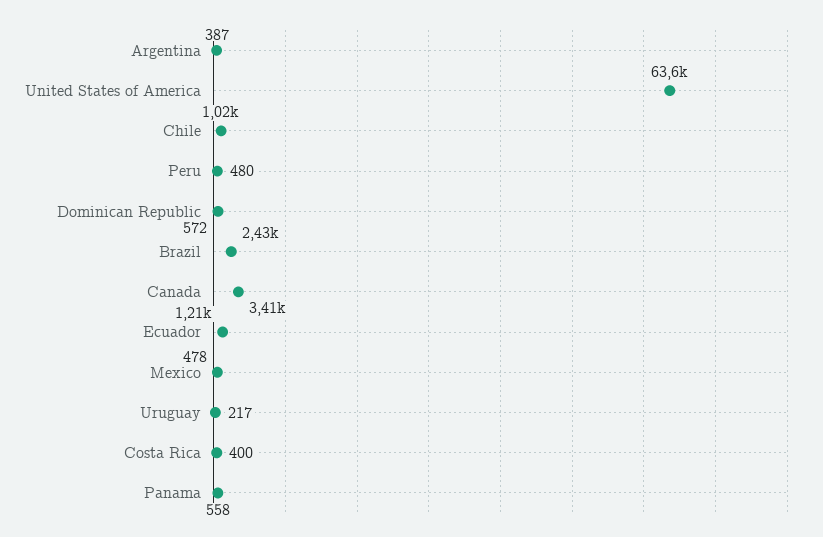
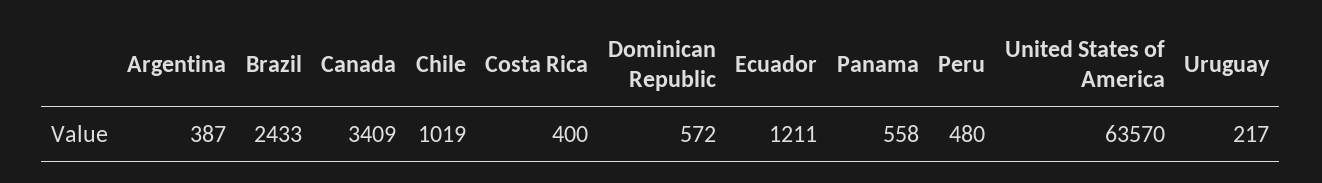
  {
    "Argentina": 387,
    "United States of America": 63570,
    "Chile": 1019,
    "Peru": 480,
    "Dominican Republic": 572,
    "Brazil": 2433,
    "Canada": 3409,
    "Ecuador": 1211,
-   "Mexico": 478,
    "Uruguay": 217,
    "Costa Rica": 400,
    "Panama": 558
  }

